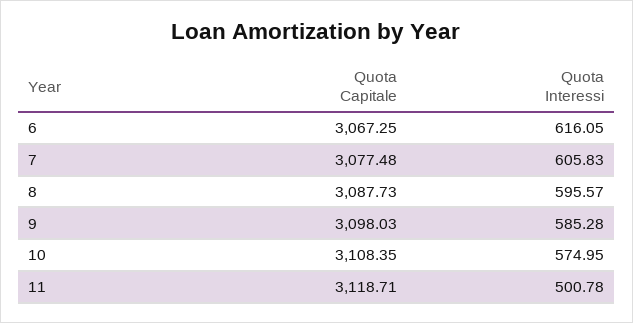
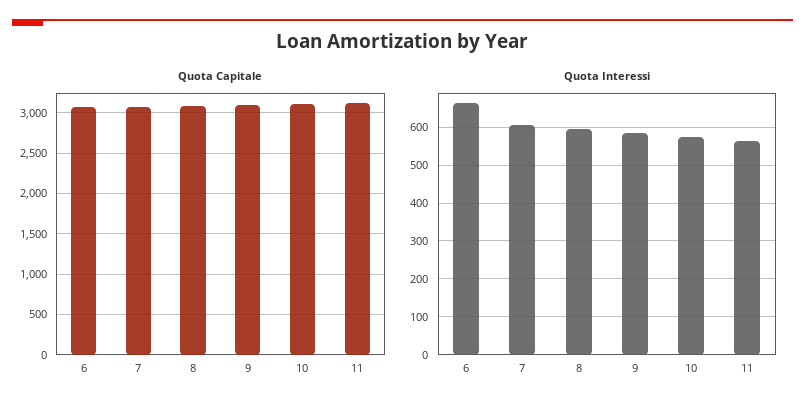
  {
    "Quota Capitale": {
      "6": 3067.25,
      "7": 3077.48,
      "8": 3087.73,
      "9": 3098.03,
      "10": 3108.35,
      "11": 3118.71
    },
    "Quota Interessi": {
-     "6": 616.05,
+     "6": 660,
      "7": 605.83,
      "8": 595.57,
      "9": 585.28,
      "10": 574.95,
-     "11": 500.78
+     "11": 560
    }
  }

